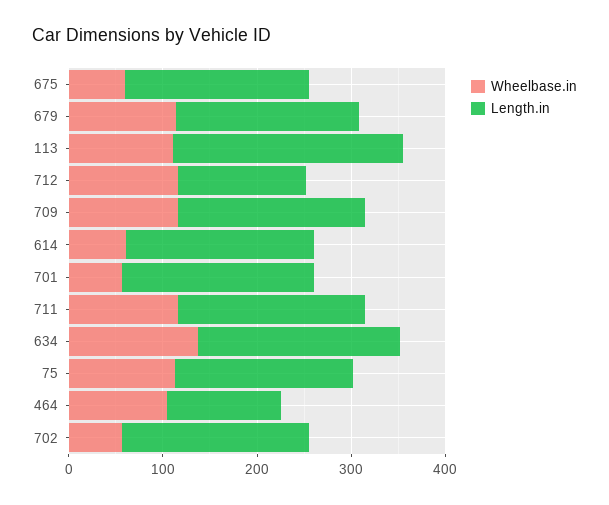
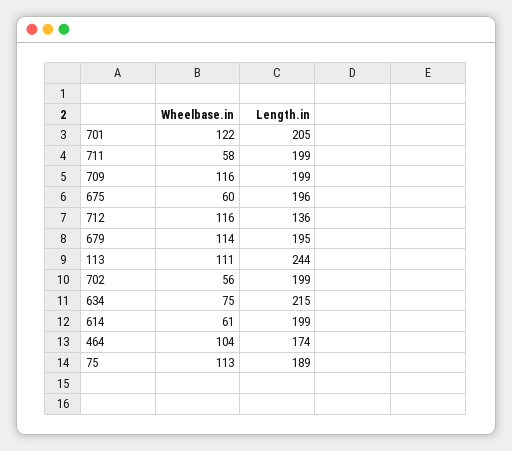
  {
    "Wheelbase.in": {
      "675": 60,
      "679": 114,
      "113": 111,
      "712": 116,
      "709": 116,
      "614": 61,
-     "701": 60,
+     "701": 122,
-     "711": 120,
+     "711": 58,
-     "634": 140,
+     "634": 75,
      "75": 113,
      "464": 104,
      "702": 56
    },
    "Length.in": {
      "675": 196,
      "679": 195,
      "113": 244,
      "712": 136,
      "709": 199,
      "614": 199,
      "701": 205,
      "711": 199,
      "634": 215,
      "75": 189,
-     "464": 120,
+     "464": 174,
      "702": 199
    }
  }

